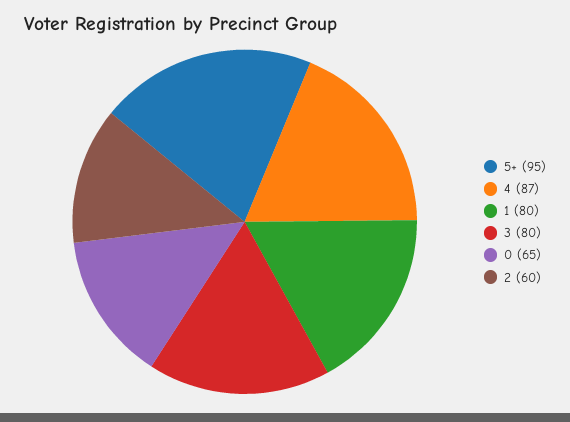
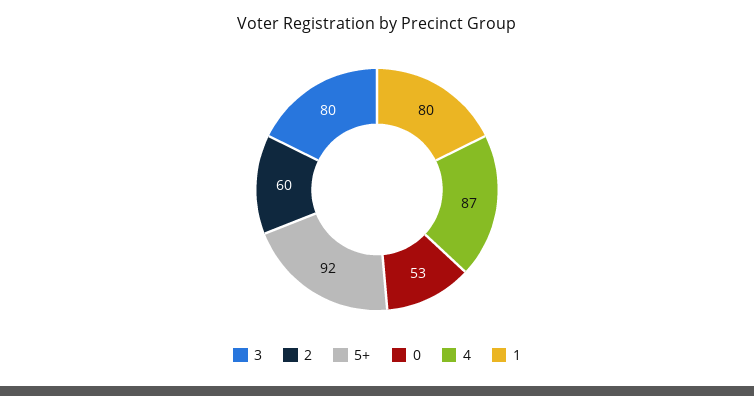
  {
-   "5+": 95,
+   "5+": 92,
    "4": 87,
    "1": 80,
    "3": 80,
-   "0": 65,
+   "0": 53,
    "2": 60
  }

